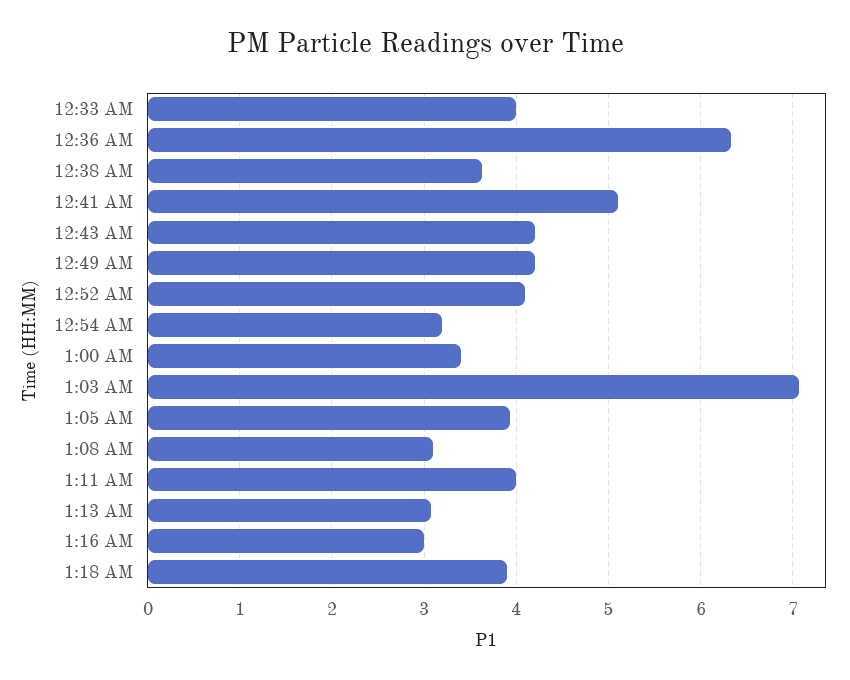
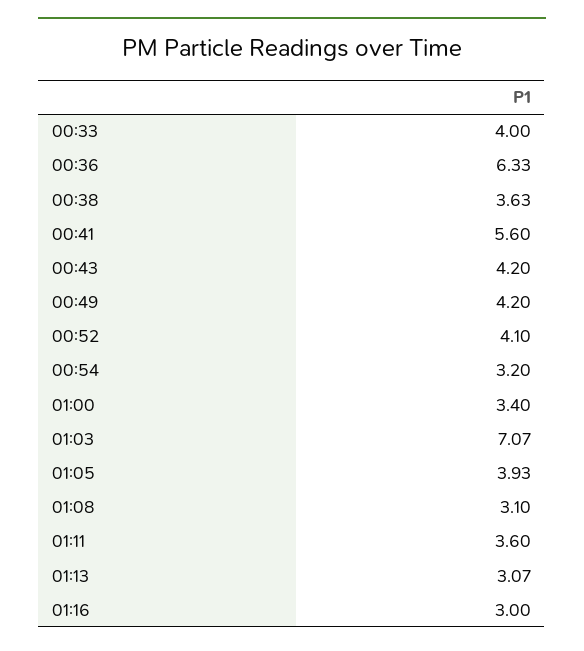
  {
    "12:33 AM": 4,
    "12:36 AM": 6.33,
    "12:38 AM": 3.63,
-   "12:41 AM": 5.1,
+   "12:41 AM": 5.6,
    "12:43 AM": 4.2,
    "12:49 AM": 4.2,
    "12:52 AM": 4.1,
    "12:54 AM": 3.2,
    "1:00 AM": 3.4,
    "1:03 AM": 7.07,
    "1:05 AM": 3.93,
    "1:08 AM": 3.1,
-   "1:11 AM": 4,
+   "1:11 AM": 3.6,
    "1:13 AM": 3.07,
-   "1:16 AM": 3,
+   "1:16 AM": 3
-   "1:18 AM": 3.9
  }

